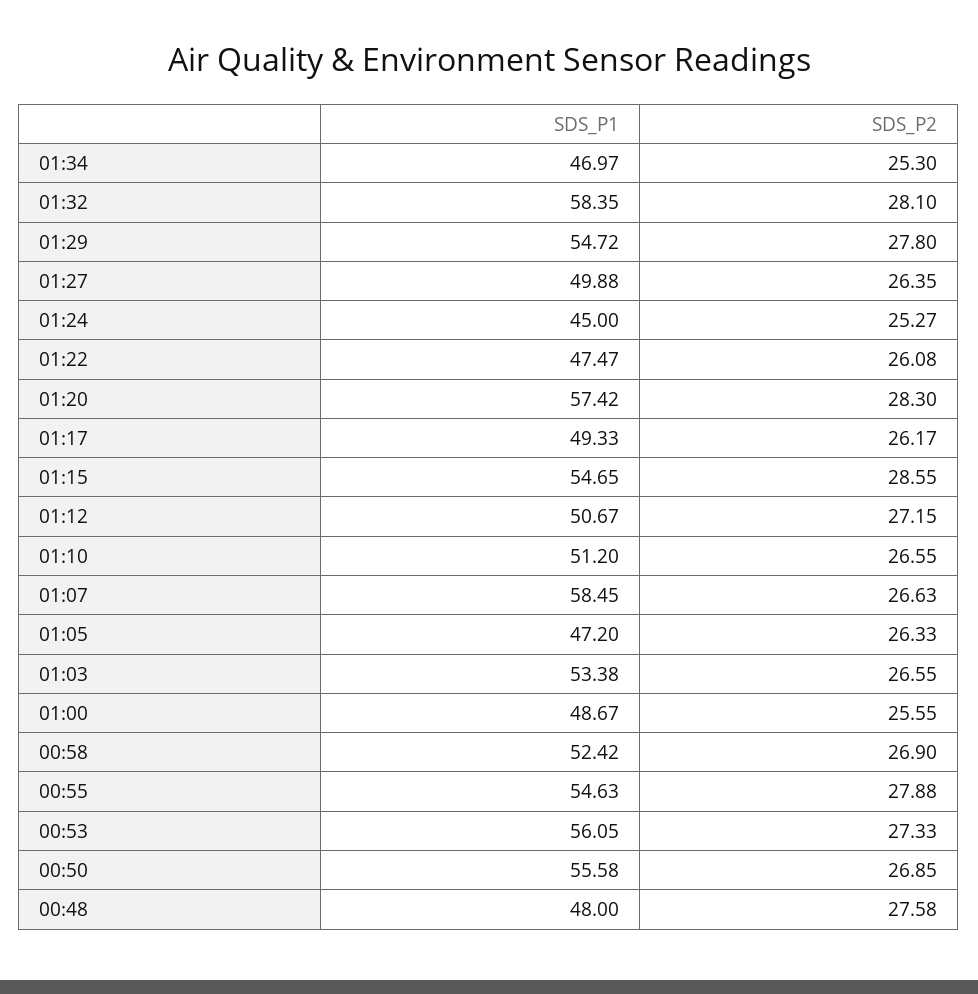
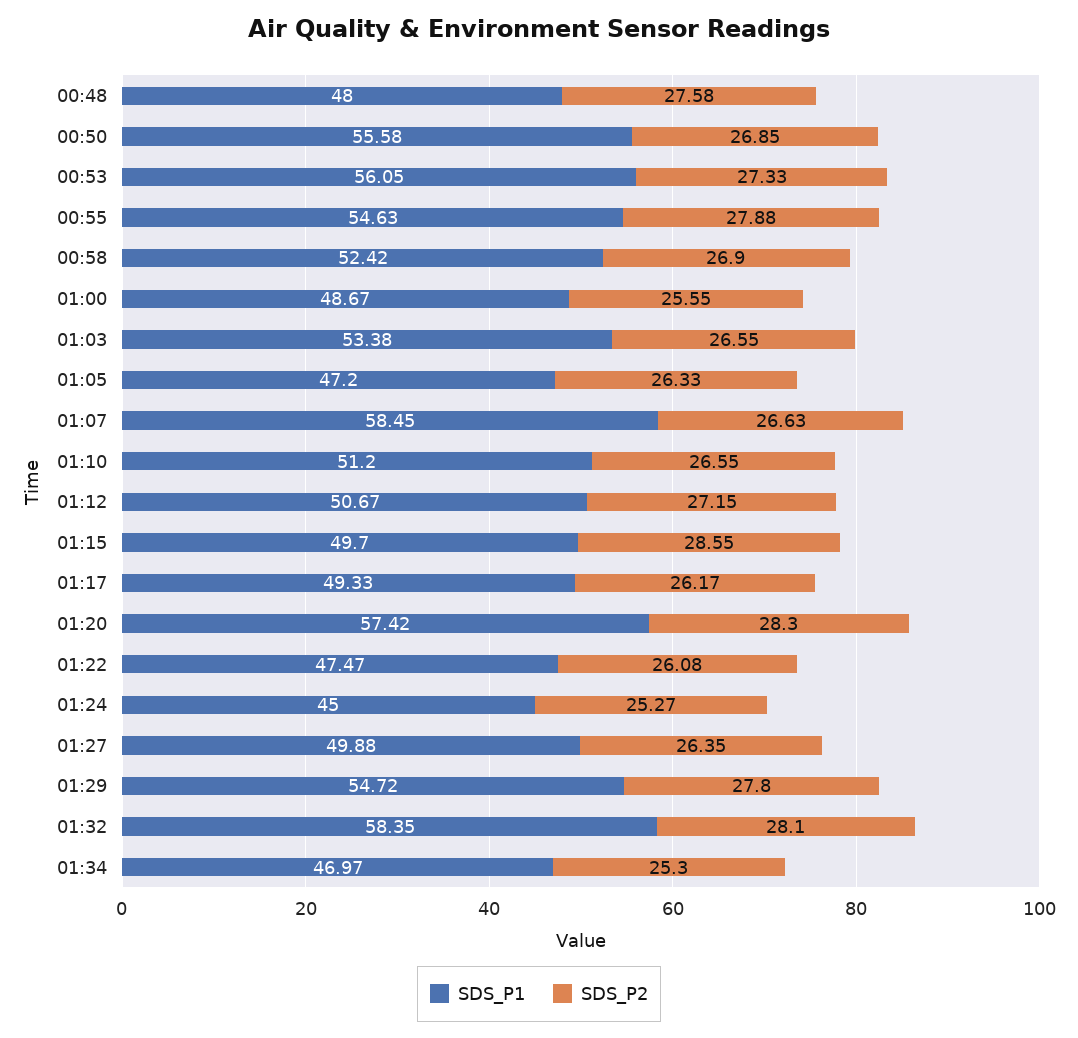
  {
    "SDS_P1": {
      "01:34": 46.97,
      "01:32": 58.35,
      "01:29": 54.72,
      "01:27": 49.88,
      "01:24": 45,
      "01:22": 47.47,
      "01:20": 57.42,
      "01:17": 49.33,
-     "01:15": 54.65,
+     "01:15": 49.7,
      "01:12": 50.67,
      "01:10": 51.2,
      "01:07": 58.45,
      "01:05": 47.2,
      "01:03": 53.38,
      "01:00": 48.67,
      "00:58": 52.42,
      "00:55": 54.63,
      "00:53": 56.05,
      "00:50": 55.58,
      "00:48": 48
    },
    "SDS_P2": {
      "01:34": 25.3,
      "01:32": 28.1,
      "01:29": 27.8,
      "01:27": 26.35,
      "01:24": 25.27,
      "01:22": 26.08,
      "01:20": 28.3,
      "01:17": 26.17,
      "01:15": 28.55,
      "01:12": 27.15,
      "01:10": 26.55,
      "01:07": 26.63,
      "01:05": 26.33,
      "01:03": 26.55,
      "01:00": 25.55,
      "00:58": 26.9,
      "00:55": 27.88,
      "00:53": 27.33,
      "00:50": 26.85,
      "00:48": 27.58
    }
  }

